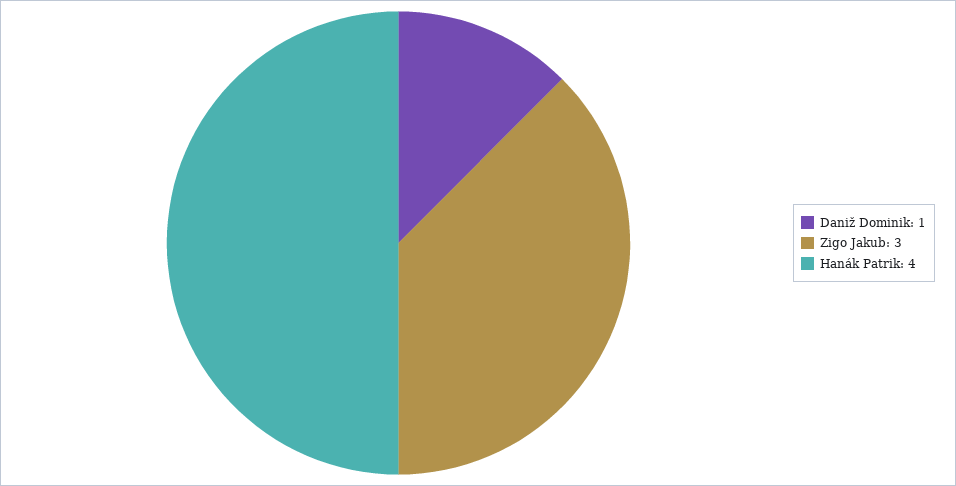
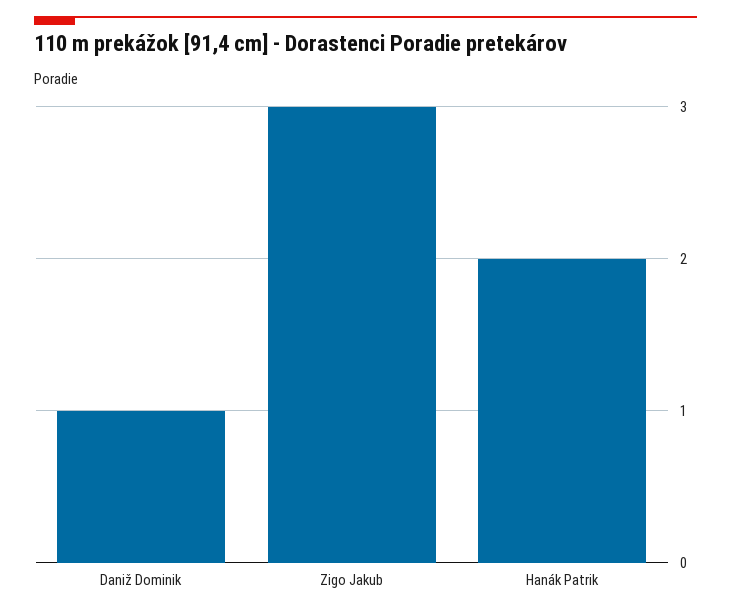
  {
    "Daniž Dominik": 1,
    "Zigo Jakub": 3,
-   "Hanák Patrik": 4
+   "Hanák Patrik": 2
  }

